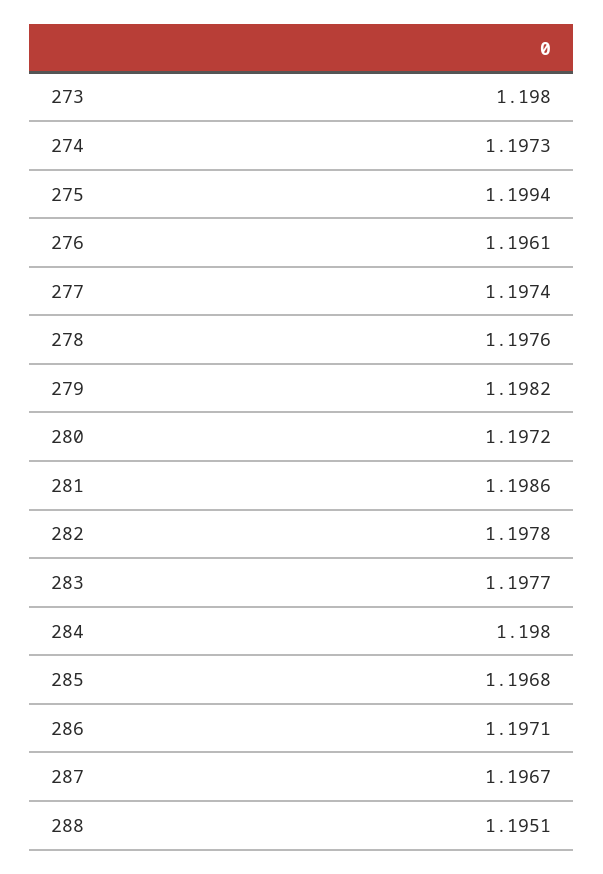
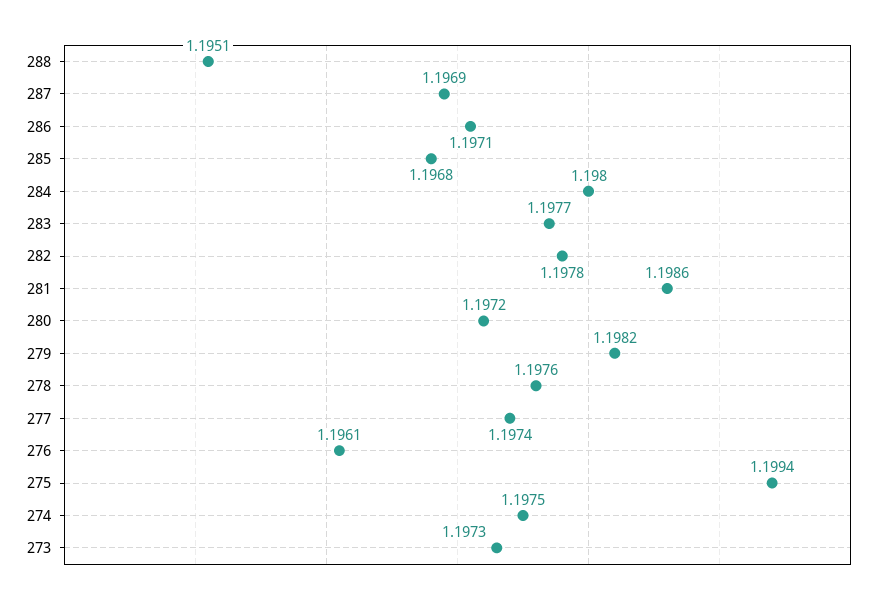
  {
-   "273": 1.198,
+   "273": 1.1973,
-   "274": 1.1973,
+   "274": 1.1975,
    "275": 1.1994,
    "276": 1.1961,
    "277": 1.1974,
    "278": 1.1976,
    "279": 1.1982,
    "280": 1.1972,
    "281": 1.1986,
    "282": 1.1978,
    "283": 1.1977,
    "284": 1.198,
    "285": 1.1968,
    "286": 1.1971,
-   "287": 1.1967,
+   "287": 1.1969,
    "288": 1.1951
  }

